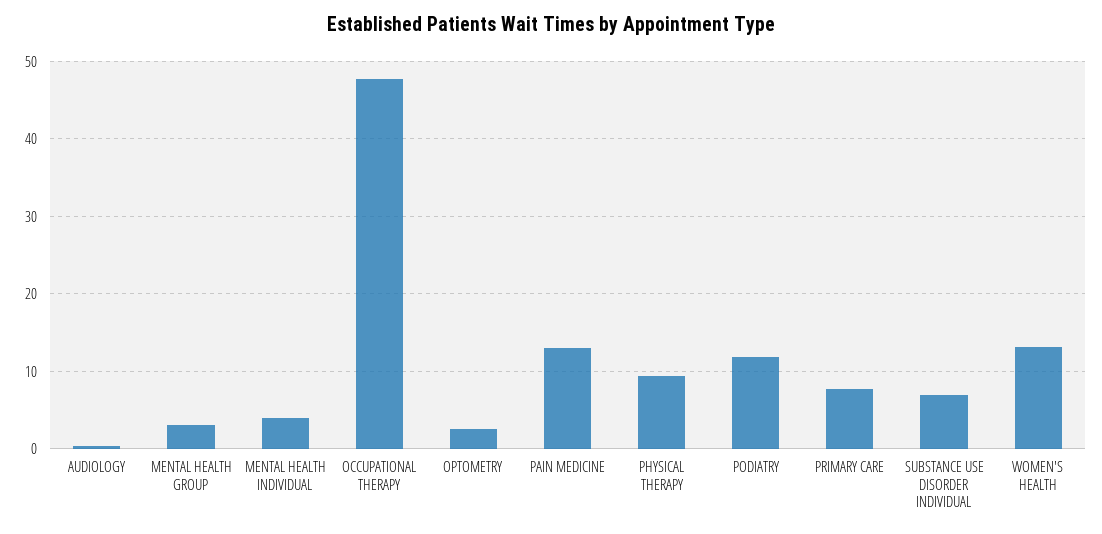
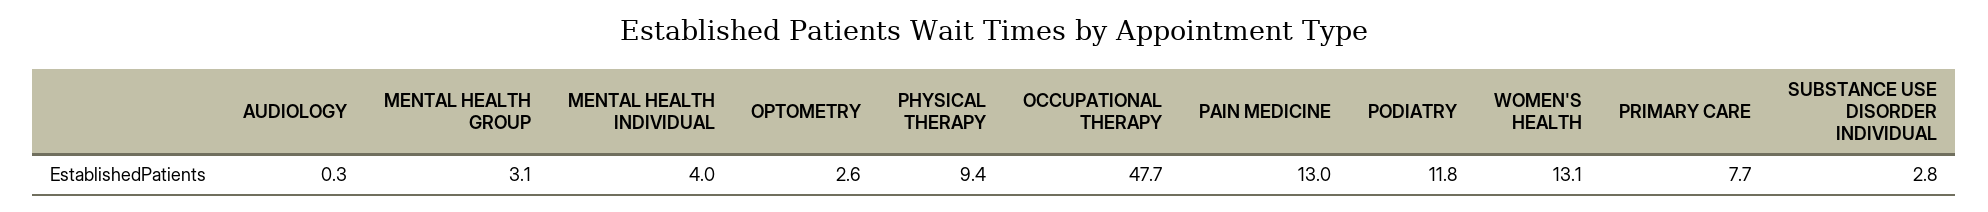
  {
    "AUDIOLOGY": 0.3,
    "MENTAL HEALTH GROUP": 3.1,
    "MENTAL HEALTH INDIVIDUAL": 4,
    "OCCUPATIONAL THERAPY": 47.7,
    "OPTOMETRY": 2.6,
    "PAIN MEDICINE": 13,
    "PHYSICAL THERAPY": 9.4,
    "PODIATRY": 11.8,
    "PRIMARY CARE": 7.7,
-   "SUBSTANCE USE DISORDER INDIVIDUAL": 7,
+   "SUBSTANCE USE DISORDER INDIVIDUAL": 2.8,
    "WOMEN'S HEALTH": 13.1
  }

